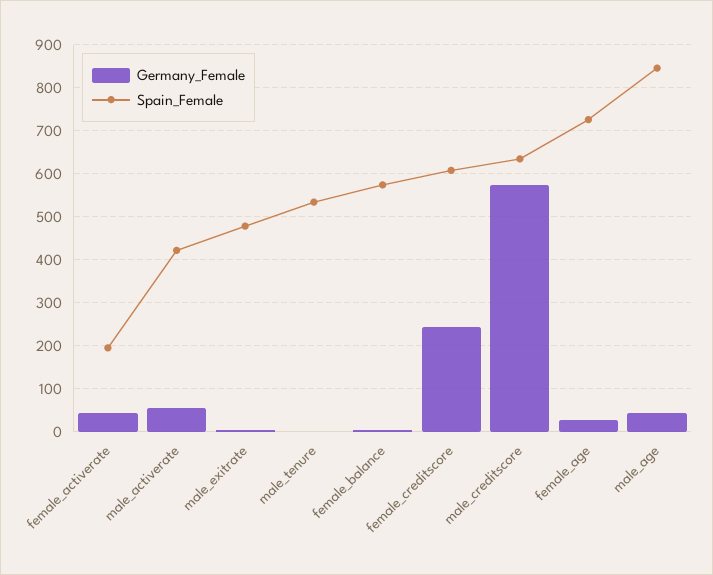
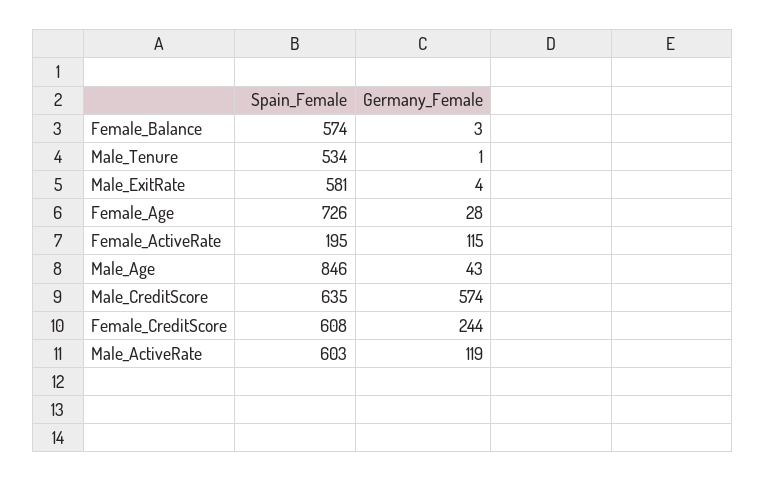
  {
    "Germany_Female": {
-     "female_activerate": 40,
+     "female_activerate": 115,
-     "male_activerate": 60,
+     "male_activerate": 119,
      "male_exitrate": 4,
      "male_tenure": 1,
      "female_balance": 3,
      "female_creditscore": 244,
      "male_creditscore": 574,
      "female_age": 28,
      "male_age": 43
    },
    "Spain_Female": {
      "female_activerate": 195,
-     "male_activerate": 420,
+     "male_activerate": 603,
-     "male_exitrate": 480,
+     "male_exitrate": 581,
      "male_tenure": 534,
      "female_balance": 574,
      "female_creditscore": 608,
      "male_creditscore": 635,
      "female_age": 726,
      "male_age": 846
    }
  }

